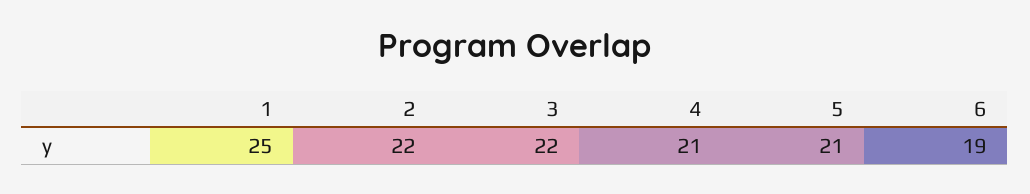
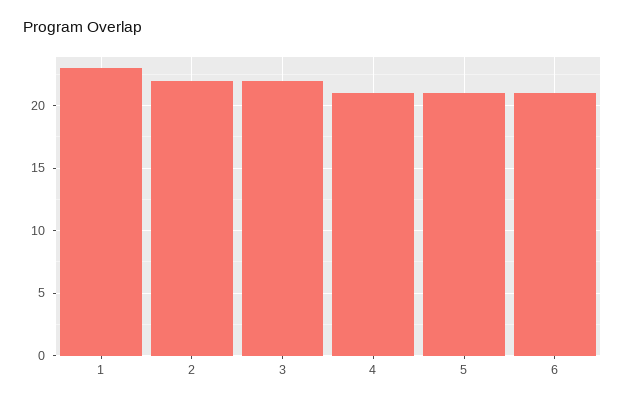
  {
-   "1": 25,
+   "1": 23,
    "2": 22,
    "3": 22,
    "4": 21,
    "5": 21,
-   "6": 19
+   "6": 21
  }

